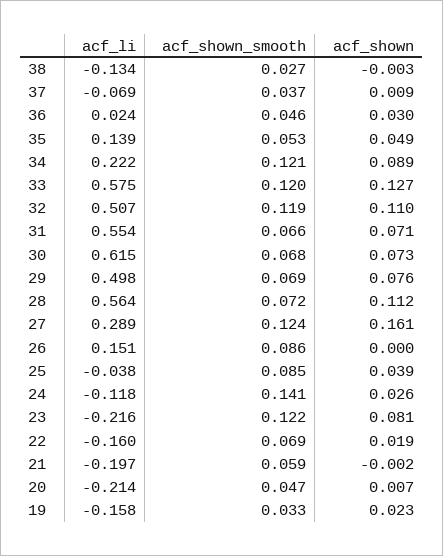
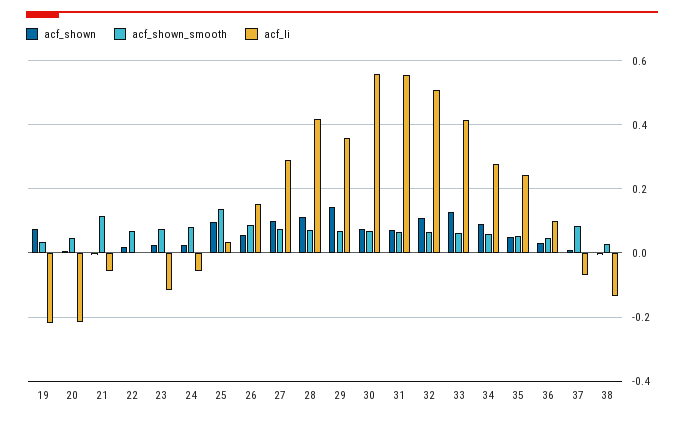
  {
    "acf_li": {
      "38": -0.134,
      "37": -0.069,
-     "36": 0.024,
+     "36": 0.1,
-     "35": 0.139,
+     "35": 0.24,
-     "34": 0.222,
+     "34": 0.28,
-     "33": 0.575,
+     "33": 0.42,
      "32": 0.507,
      "31": 0.554,
-     "30": 0.615,
+     "30": 0.56,
-     "29": 0.498,
+     "29": 0.36,
-     "28": 0.564,
+     "28": 0.42,
      "27": 0.289,
      "26": 0.151,
-     "25": -0.038,
+     "25": 0.04,
-     "24": -0.118,
+     "24": -0.06,
-     "23": -0.216,
+     "23": -0.12,
-     "22": -0.16,
+     "22": 0,
-     "21": -0.197,
+     "21": -0.06,
      "20": -0.214,
-     "19": -0.158
+     "19": -0.22
    },
    "acf_shown_smooth": {
      "38": 0.027,
-     "37": 0.037,
+     "37": 0.08,
      "36": 0.046,
      "35": 0.053,
-     "34": 0.121,
+     "34": 0.06,
-     "33": 0.12,
+     "33": 0.06,
-     "32": 0.119,
+     "32": 0.06,
      "31": 0.066,
      "30": 0.068,
      "29": 0.069,
      "28": 0.072,
-     "27": 0.124,
+     "27": 0.08,
      "26": 0.086,
-     "25": 0.085,
+     "25": 0.14,
-     "24": 0.141,
+     "24": 0.08,
-     "23": 0.122,
+     "23": 0.08,
      "22": 0.069,
-     "21": 0.059,
+     "21": 0.12,
      "20": 0.047,
      "19": 0.033
    },
    "acf_shown": {
      "38": -0.003,
      "37": 0.009,
      "36": 0.03,
      "35": 0.049,
      "34": 0.089,
      "33": 0.127,
      "32": 0.11,
      "31": 0.071,
      "30": 0.073,
-     "29": 0.076,
+     "29": 0.14,
      "28": 0.112,
-     "27": 0.161,
+     "27": 0.1,
-     "26": 0,
+     "26": 0.06,
-     "25": 0.039,
+     "25": 0.1,
      "24": 0.026,
-     "23": 0.081,
+     "23": 0.02,
      "22": 0.019,
      "21": -0.002,
      "20": 0.007,
-     "19": 0.023
+     "19": 0.08
    }
  }

